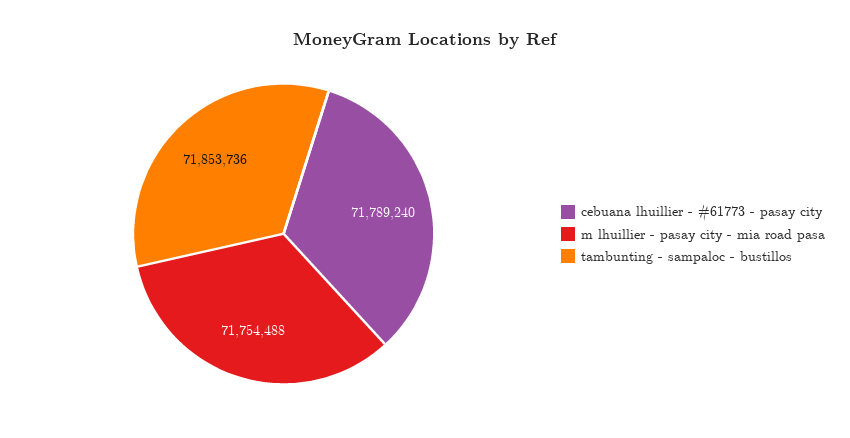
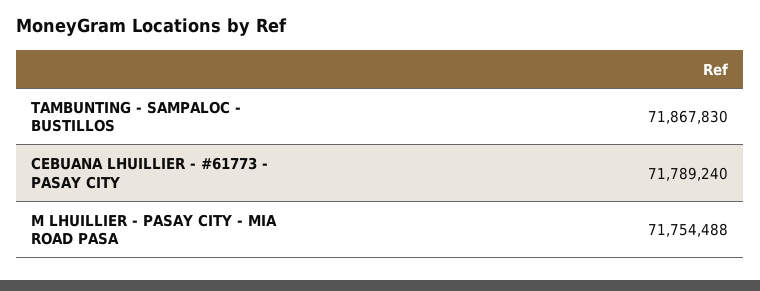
  {
    "cebuana lhuillier - #61773 - pasay city": 71789240,
    "m lhuillier - pasay city - mia road pasa": 71754488,
-   "tambunting - sampaloc - bustillos": 71853736
+   "tambunting - sampaloc - bustillos": 71867830
  }

